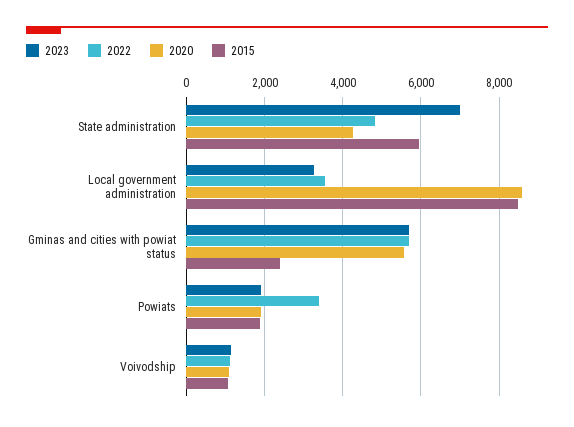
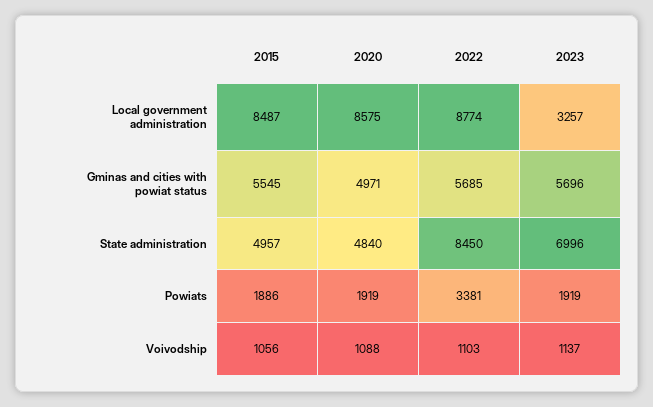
  {
    "2023": {
      "State administration": 6996,
      "Local government administration": 3257,
      "Gminas and cities with powiat status": 5696,
      "Powiats": 1919,
      "Voivodship": 1137
    },
    "2022": {
-     "State administration": 4800,
+     "State administration": 8450,
-     "Local government administration": 3600,
+     "Local government administration": 8774,
      "Gminas and cities with powiat status": 5685,
      "Powiats": 3381,
      "Voivodship": 1103
    },
    "2020": {
-     "State administration": 4200,
+     "State administration": 4840,
      "Local government administration": 8575,
-     "Gminas and cities with powiat status": 5600,
+     "Gminas and cities with powiat status": 4971,
      "Powiats": 1919,
      "Voivodship": 1088
    },
    "2015": {
-     "State administration": 6000,
+     "State administration": 4957,
      "Local government administration": 8487,
-     "Gminas and cities with powiat status": 2400,
+     "Gminas and cities with powiat status": 5545,
      "Powiats": 1886,
      "Voivodship": 1056
    }
  }

